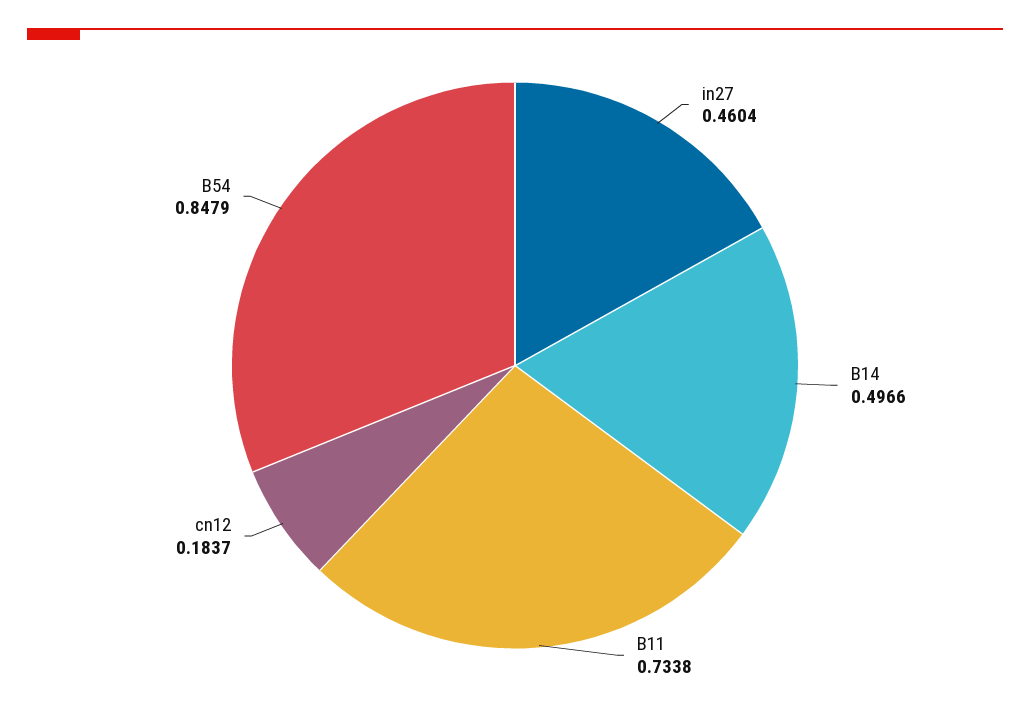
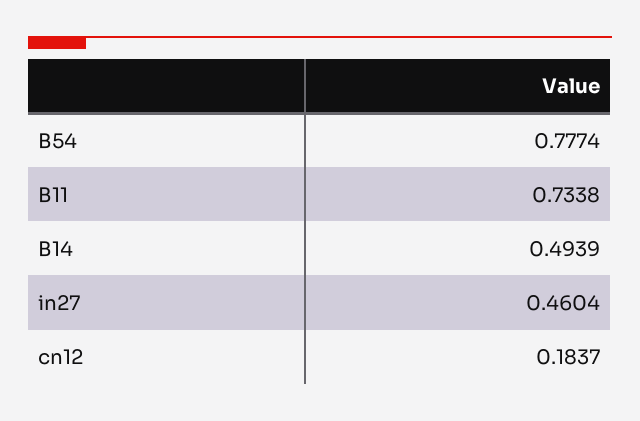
  {
    "in27": 0.4604,
-   "B14": 0.4966,
+   "B14": 0.4939,
    "B11": 0.7338,
    "cn12": 0.1837,
-   "B54": 0.8479
+   "B54": 0.7774
  }

